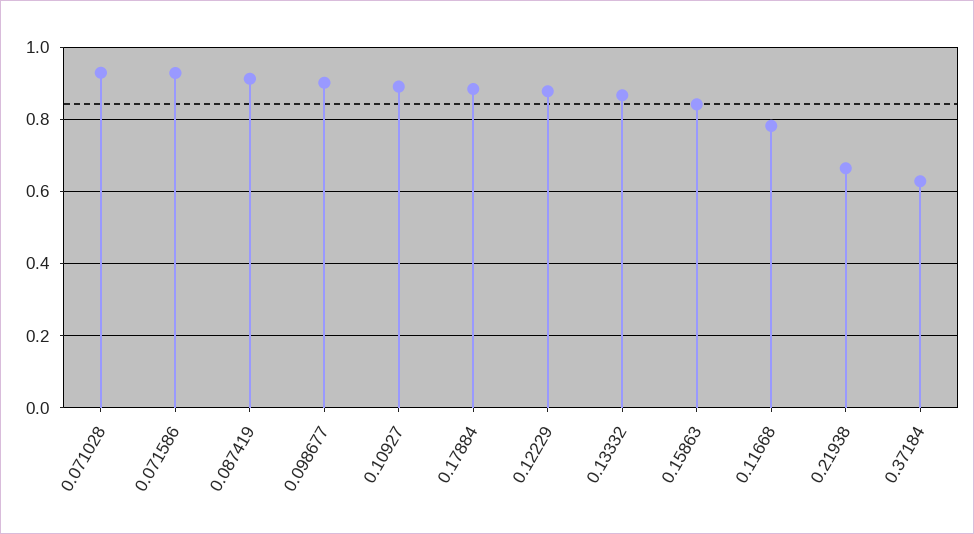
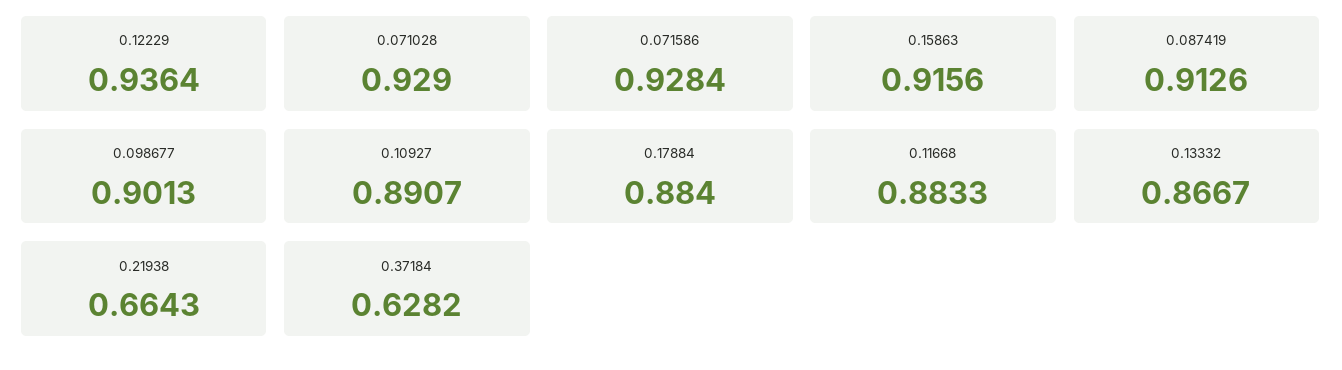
  {
    "0.071028": 0.929,
    "0.071586": 0.9284,
    "0.087419": 0.9126,
    "0.098677": 0.9013,
    "0.10927": 0.8907,
    "0.17884": 0.884,
-   "0.12229": 0.88,
+   "0.12229": 0.9364,
    "0.13332": 0.8667,
-   "0.15863": 0.84,
+   "0.15863": 0.9156,
-   "0.11668": 0.78,
+   "0.11668": 0.8833,
    "0.21938": 0.6643,
    "0.37184": 0.6282
  }

